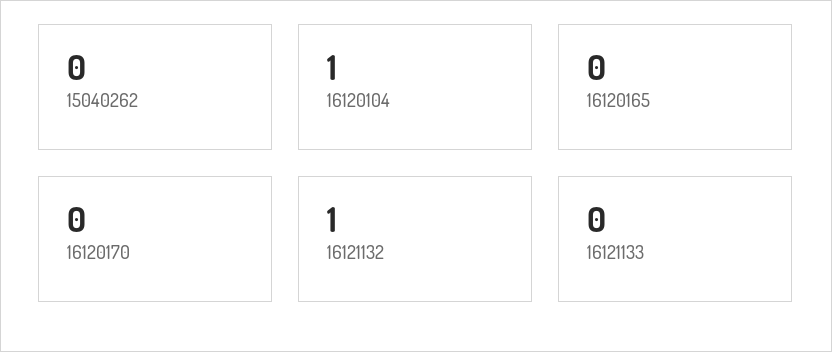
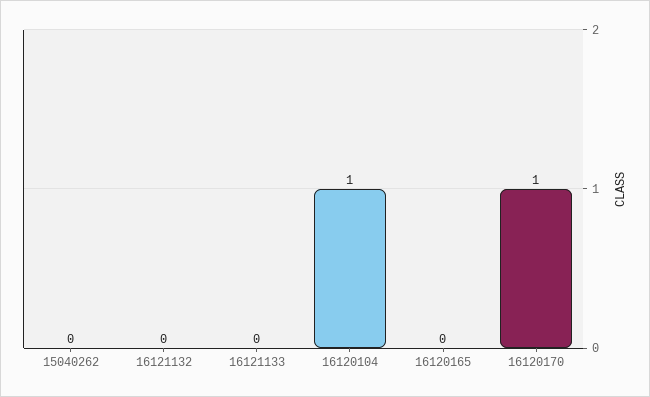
  {
    "15040262": 0,
    "16120104": 1,
    "16120165": 0,
-   "16120170": 0,
+   "16120170": 1,
-   "16121132": 1,
+   "16121132": 0,
    "16121133": 0
  }

